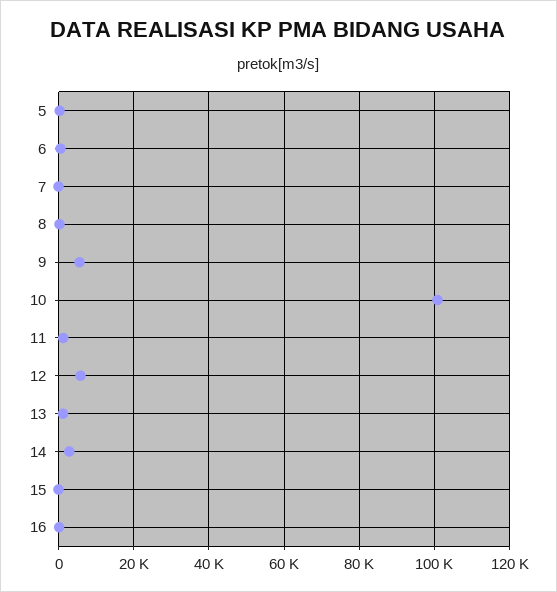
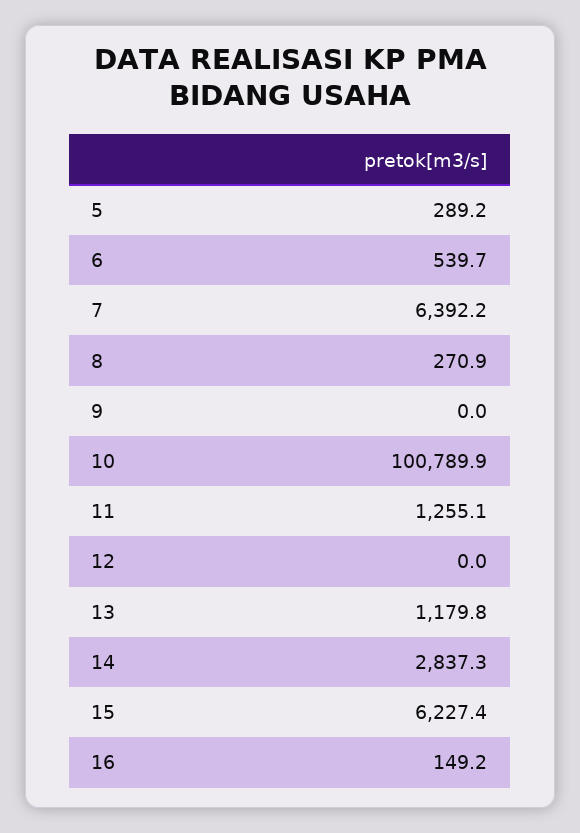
  {
    "5": 289.2,
    "6": 539.7,
-   "7": 0,
+   "7": 6392.2,
    "8": 270.9,
-   "9": 6000,
+   "9": 0,
    "10": 100789.9,
    "11": 1255.1,
-   "12": 6000,
+   "12": 0,
    "13": 1179.8,
    "14": 2837.3,
-   "15": 0,
+   "15": 6227.4,
    "16": 149.2
  }

